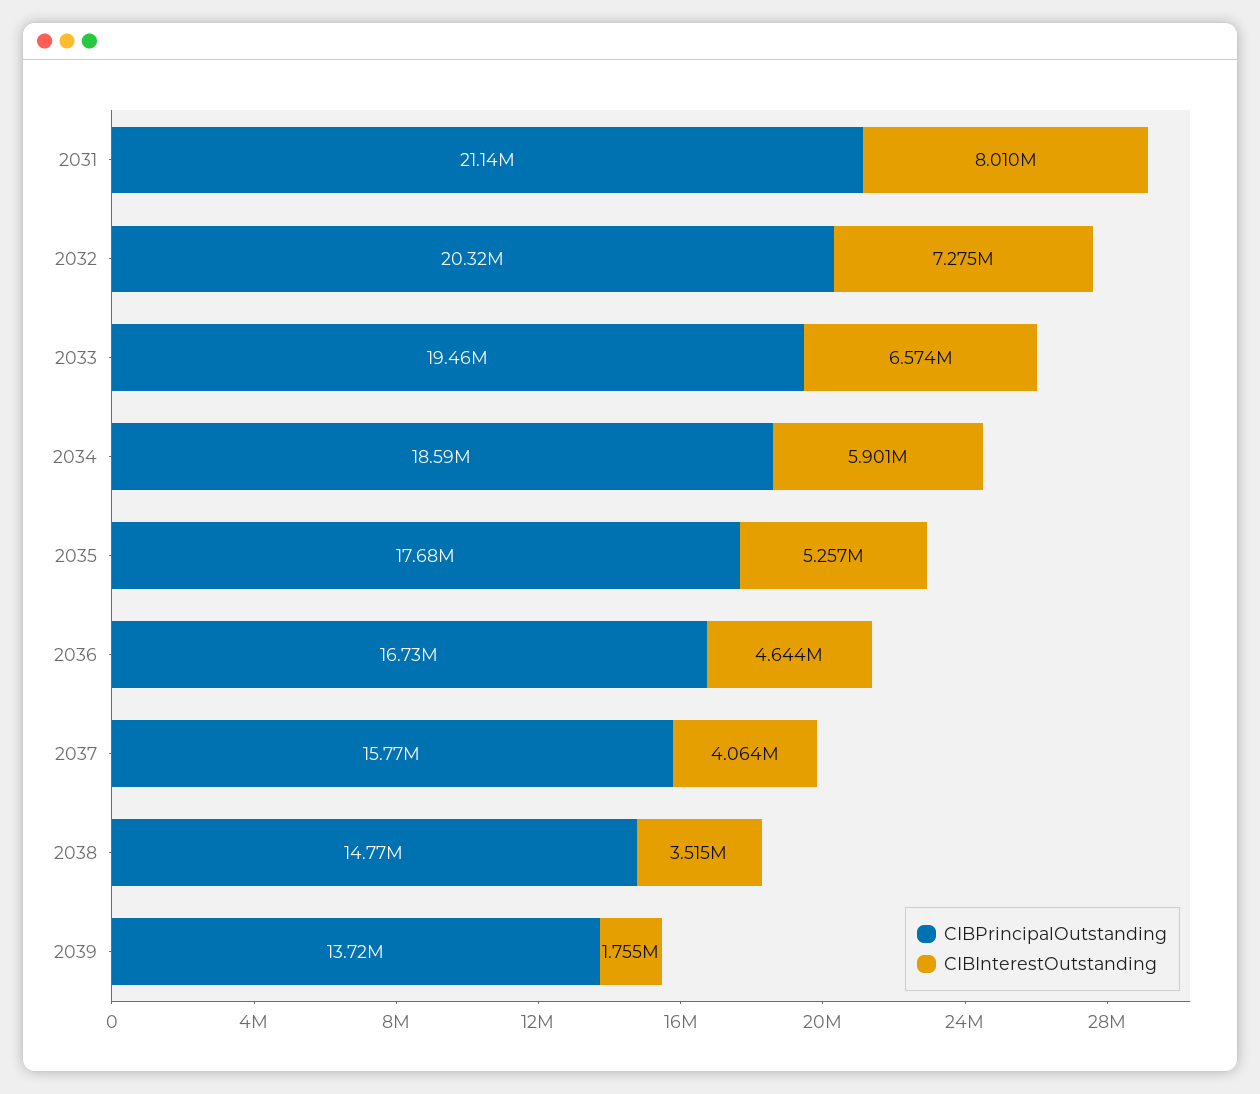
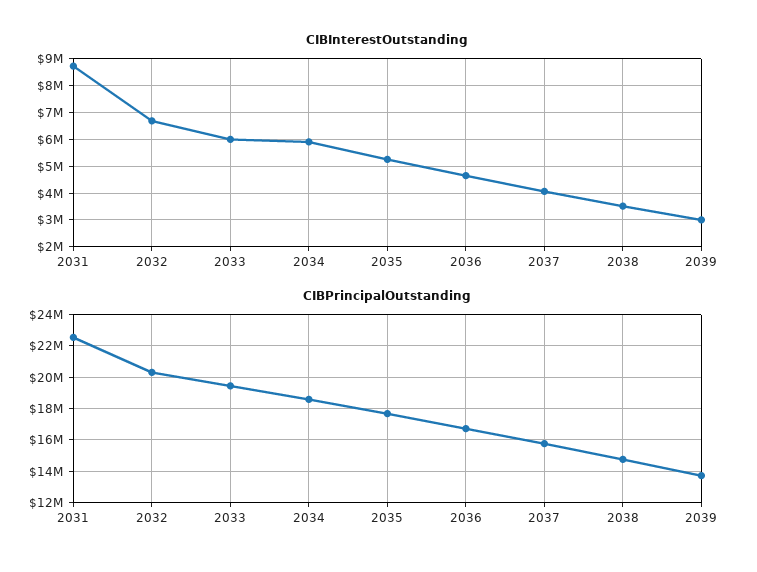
  {
    "CIBPrincipalOutstanding": {
-     "2031": 21140000,
+     "2031": 22500000,
      "2032": 20320000,
      "2033": 19460000,
      "2034": 18590000,
      "2035": 17680000,
      "2036": 16730000,
      "2037": 15770000,
      "2038": 14770000,
      "2039": 13720000
    },
    "CIBInterestOutstanding": {
-     "2031": 8010000,
+     "2031": 8750000,
-     "2032": 7275000,
+     "2032": 6750000,
-     "2033": 6574000,
+     "2033": 6000000,
      "2034": 5901000,
      "2035": 5257000,
      "2036": 4644000,
      "2037": 4064000,
      "2038": 3515000,
-     "2039": 1755000
+     "2039": 3000000
    }
  }

